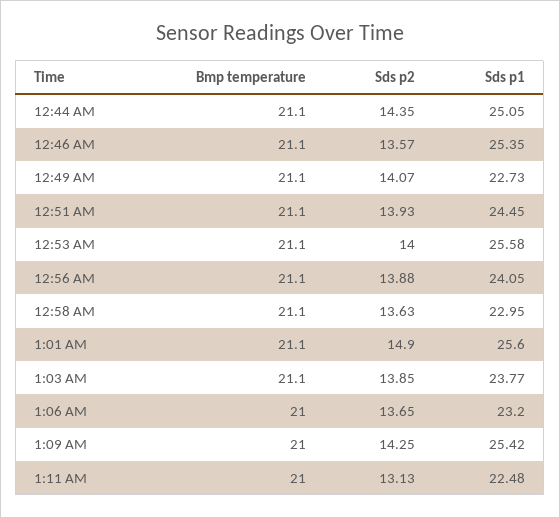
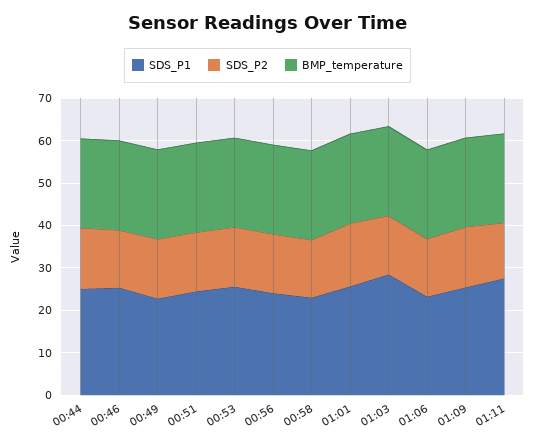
  {
    "Bmp temperature": {
      "12:44 AM": 21.1,
      "12:46 AM": 21.1,
      "12:49 AM": 21.1,
      "12:51 AM": 21.1,
      "12:53 AM": 21.1,
      "12:56 AM": 21.1,
      "12:58 AM": 21.1,
      "1:01 AM": 21.1,
      "1:03 AM": 21.1,
      "1:06 AM": 21,
      "1:09 AM": 21,
      "1:11 AM": 21
    },
    "Sds p2": {
      "12:44 AM": 14.35,
      "12:46 AM": 13.57,
      "12:49 AM": 14.07,
      "12:51 AM": 13.93,
      "12:53 AM": 14,
      "12:56 AM": 13.88,
      "12:58 AM": 13.63,
      "1:01 AM": 14.9,
      "1:03 AM": 13.85,
      "1:06 AM": 13.65,
      "1:09 AM": 14.25,
      "1:11 AM": 13.13
    },
    "Sds p1": {
      "12:44 AM": 25.05,
      "12:46 AM": 25.35,
      "12:49 AM": 22.73,
      "12:51 AM": 24.45,
      "12:53 AM": 25.58,
      "12:56 AM": 24.05,
      "12:58 AM": 22.95,
      "1:01 AM": 25.6,
-     "1:03 AM": 23.77,
+     "1:03 AM": 28,
      "1:06 AM": 23.2,
      "1:09 AM": 25.42,
-     "1:11 AM": 22.48
+     "1:11 AM": 28
    }
  }

